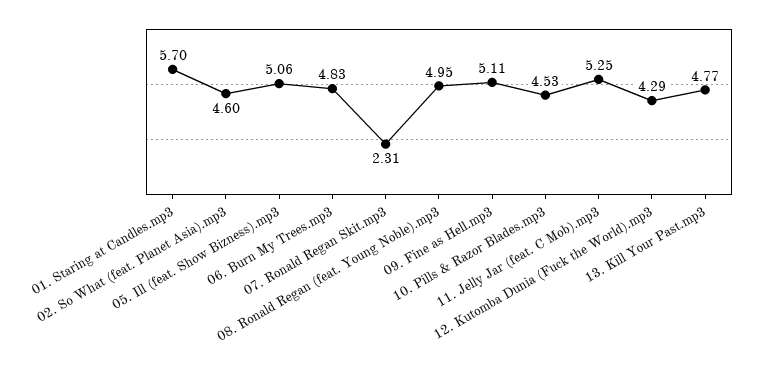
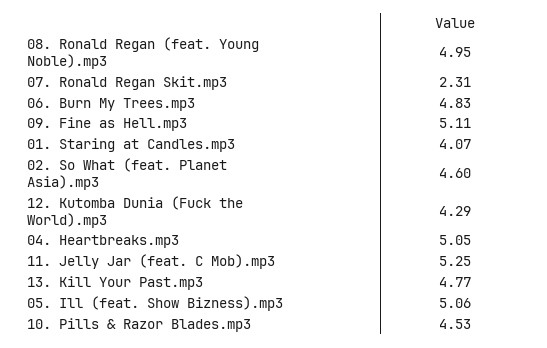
  {
-   "01. Staring at Candles.mp3": 5.7,
+   "01. Staring at Candles.mp3": 4.07,
    "02. So What (feat. Planet Asia).mp3": 4.6,
    "05. Ill (feat. Show Bizness).mp3": 5.06,
    "06. Burn My Trees.mp3": 4.83,
    "07. Ronald Regan Skit.mp3": 2.31,
    "08. Ronald Regan (feat. Young Noble).mp3": 4.95,
    "09. Fine as Hell.mp3": 5.11,
    "10. Pills & Razor Blades.mp3": 4.53,
    "11. Jelly Jar (feat. C Mob).mp3": 5.25,
    "12. Kutomba Dunia (Fuck the World).mp3": 4.29,
-   "13. Kill Your Past.mp3": 4.77
+   "13. Kill Your Past.mp3": 4.77,
+   "04. Heartbreaks.mp3": 5.05
  }

